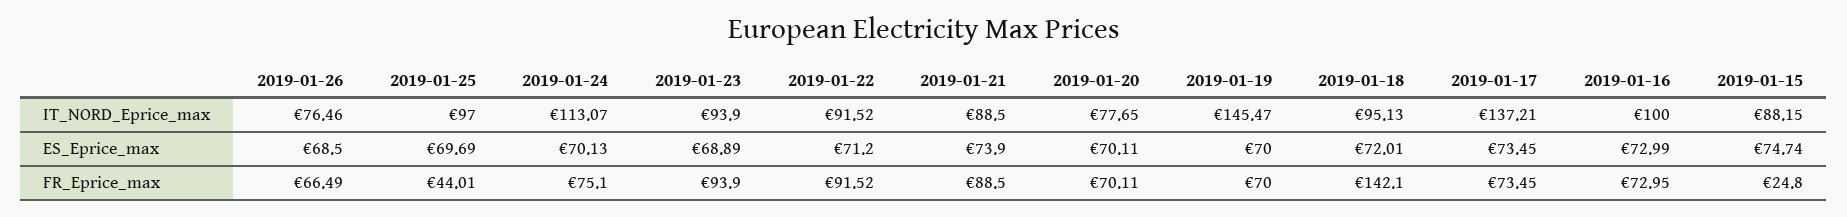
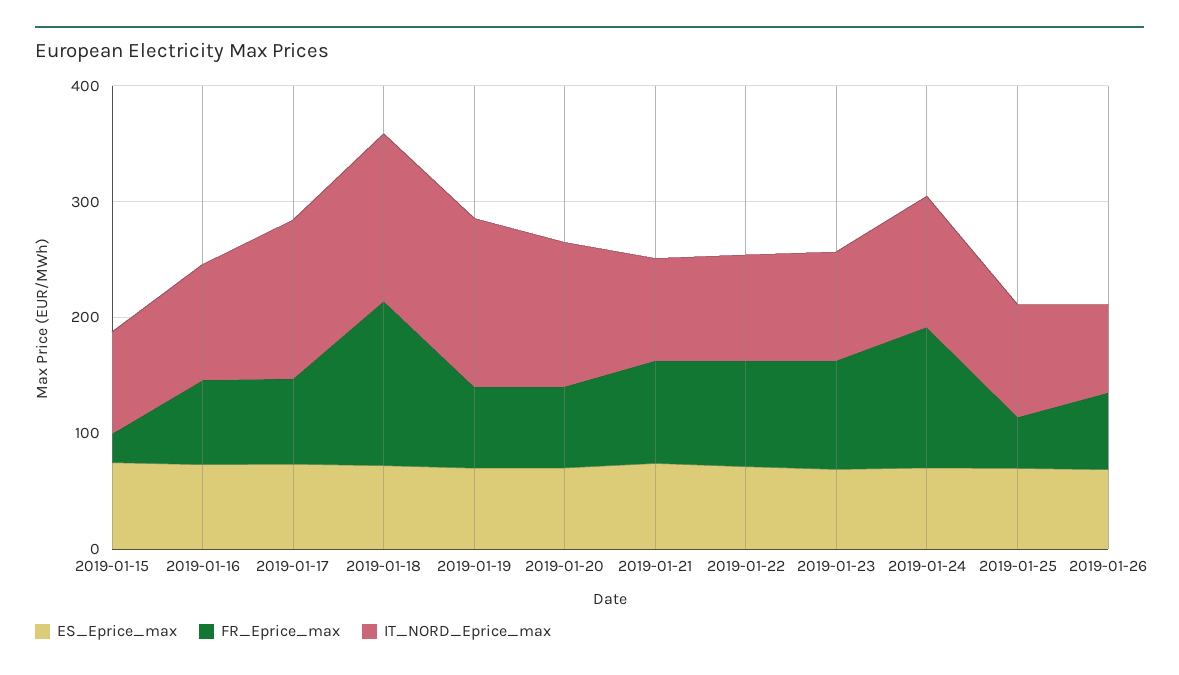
  {
    "IT_NORD_Eprice_max": {
      "2019-01-26": 76.46,
      "2019-01-25": 97,
      "2019-01-24": 113.07,
      "2019-01-23": 93.9,
      "2019-01-22": 91.52,
      "2019-01-21": 88.5,
-     "2019-01-20": 77.65,
+     "2019-01-20": 120,
      "2019-01-19": 145.47,
-     "2019-01-18": 95.13,
+     "2019-01-18": 140,
      "2019-01-17": 137.21,
      "2019-01-16": 100,
      "2019-01-15": 88.15
    },
    "ES_Eprice_max": {
      "2019-01-26": 68.5,
      "2019-01-25": 69.69,
      "2019-01-24": 70.13,
      "2019-01-23": 68.89,
      "2019-01-22": 71.2,
      "2019-01-21": 73.9,
      "2019-01-20": 70.11,
      "2019-01-19": 70,
      "2019-01-18": 72.01,
      "2019-01-17": 73.45,
      "2019-01-16": 72.99,
      "2019-01-15": 74.74
    },
    "FR_Eprice_max": {
      "2019-01-26": 66.49,
      "2019-01-25": 44.01,
-     "2019-01-24": 75.1,
+     "2019-01-24": 120,
      "2019-01-23": 93.9,
      "2019-01-22": 91.52,
      "2019-01-21": 88.5,
      "2019-01-20": 70.11,
      "2019-01-19": 70,
      "2019-01-18": 142.1,
      "2019-01-17": 73.45,
      "2019-01-16": 72.95,
      "2019-01-15": 24.8
    }
  }

